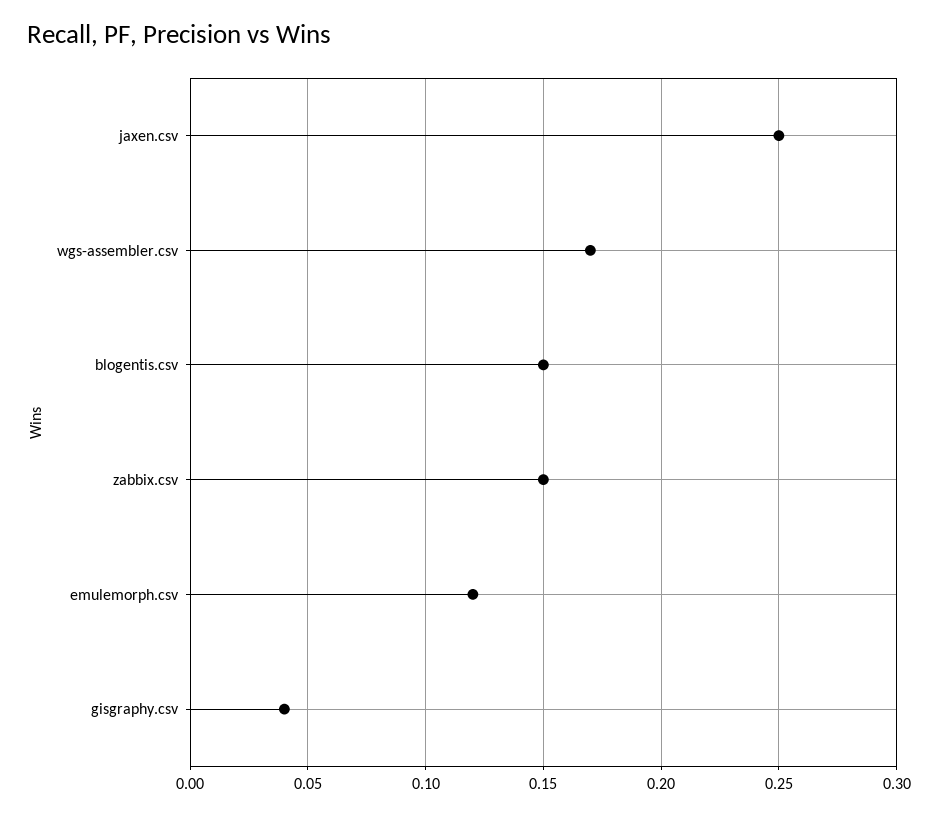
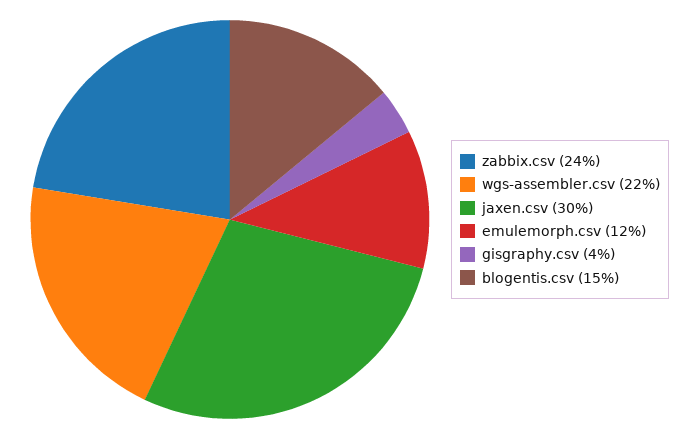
  {
-   "jaxen.csv": 0.25,
+   "jaxen.csv": 0.3,
-   "wgs-assembler.csv": 0.17,
+   "wgs-assembler.csv": 0.22,
    "blogentis.csv": 0.15,
-   "zabbix.csv": 0.15,
+   "zabbix.csv": 0.24,
    "emulemorph.csv": 0.12,
    "gisgraphy.csv": 0.04
  }

